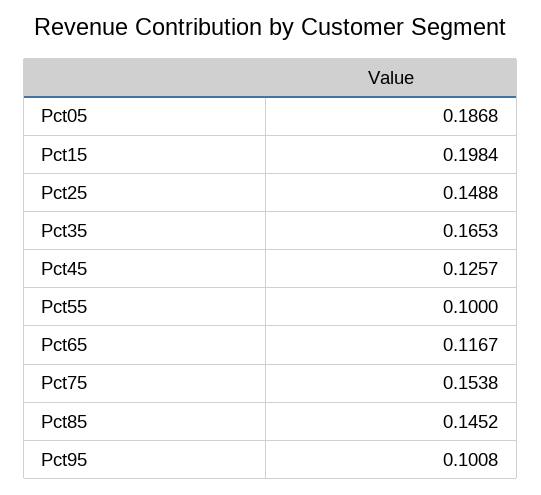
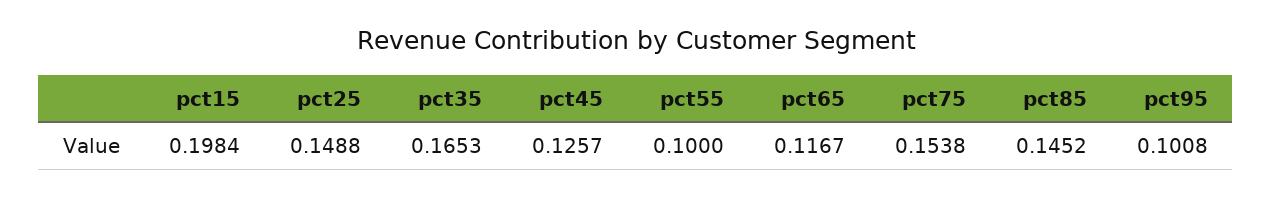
  {
-   "Pct05": 0.1868,
    "Pct15": 0.1984,
    "Pct25": 0.1488,
    "Pct35": 0.1653,
    "Pct45": 0.1257,
    "Pct55": 0.1,
    "Pct65": 0.1167,
    "Pct75": 0.1538,
    "Pct85": 0.1452,
    "Pct95": 0.1008
  }

